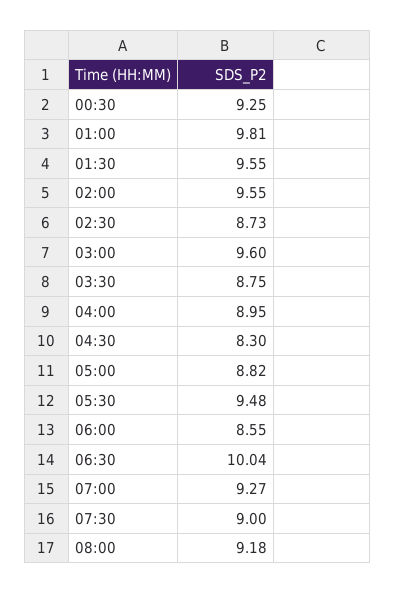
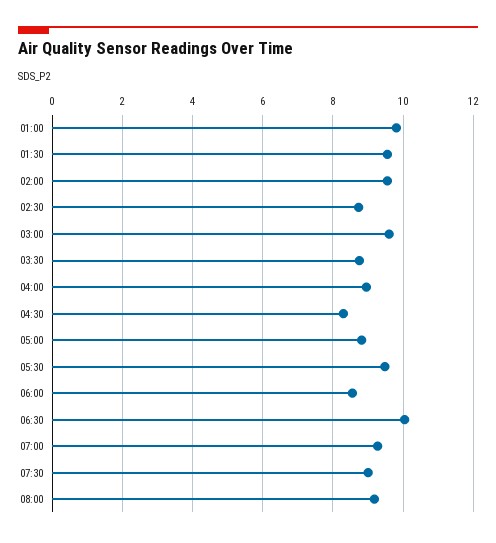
  {
-   "00:30": 9.25,
    "01:00": 9.81,
    "01:30": 9.55,
    "02:00": 9.55,
    "02:30": 8.73,
    "03:00": 9.6,
    "03:30": 8.75,
    "04:00": 8.95,
    "04:30": 8.3,
    "05:00": 8.82,
    "05:30": 9.48,
    "06:00": 8.55,
    "06:30": 10.04,
    "07:00": 9.27,
    "07:30": 9,
    "08:00": 9.18
  }

